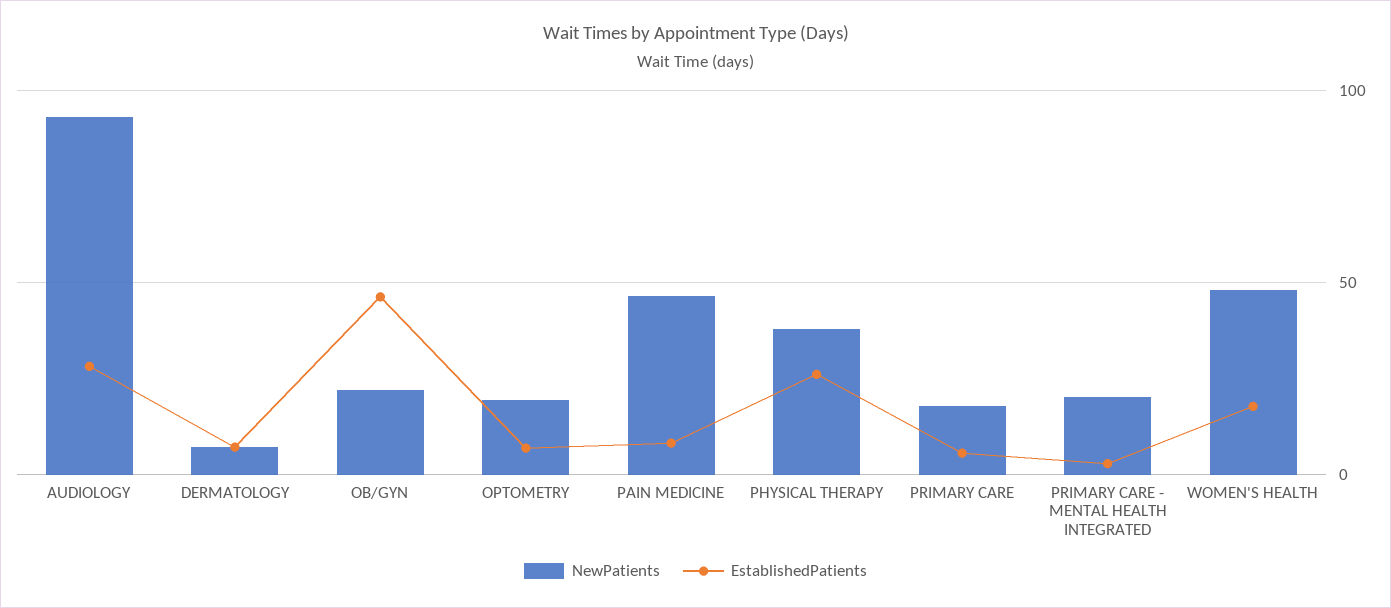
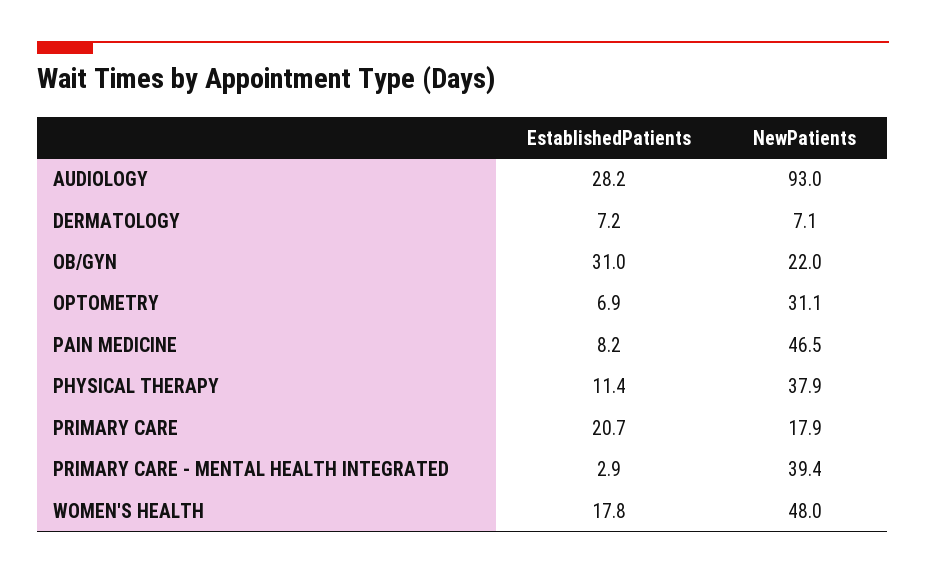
  {
    "NewPatients": {
      "AUDIOLOGY": 93,
      "DERMATOLOGY": 7.1,
      "OB/GYN": 22,
-     "OPTOMETRY": 20,
+     "OPTOMETRY": 31.1,
      "PAIN MEDICINE": 46.5,
      "PHYSICAL THERAPY": 37.9,
      "PRIMARY CARE": 17.9,
-     "PRIMARY CARE - MENTAL HEALTH INTEGRATED": 20,
+     "PRIMARY CARE - MENTAL HEALTH INTEGRATED": 39.4,
      "WOMEN'S HEALTH": 48
    },
    "EstablishedPatients": {
      "AUDIOLOGY": 28.2,
      "DERMATOLOGY": 7.2,
-     "OB/GYN": 45,
+     "OB/GYN": 31,
      "OPTOMETRY": 6.9,
      "PAIN MEDICINE": 8.2,
-     "PHYSICAL THERAPY": 25,
+     "PHYSICAL THERAPY": 11.4,
-     "PRIMARY CARE": 5,
+     "PRIMARY CARE": 20.7,
      "PRIMARY CARE - MENTAL HEALTH INTEGRATED": 2.9,
      "WOMEN'S HEALTH": 17.8
    }
  }

